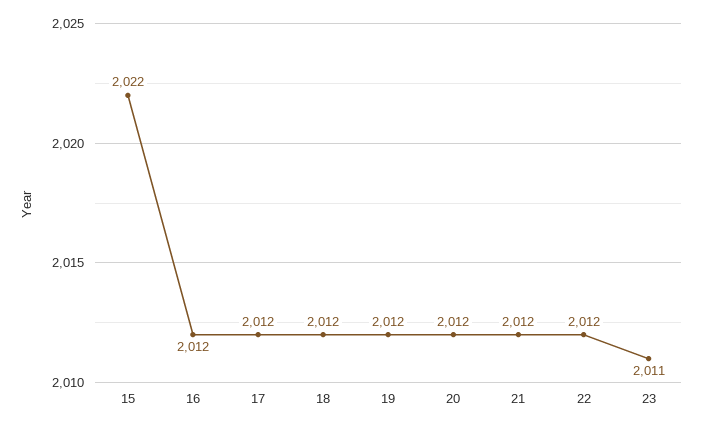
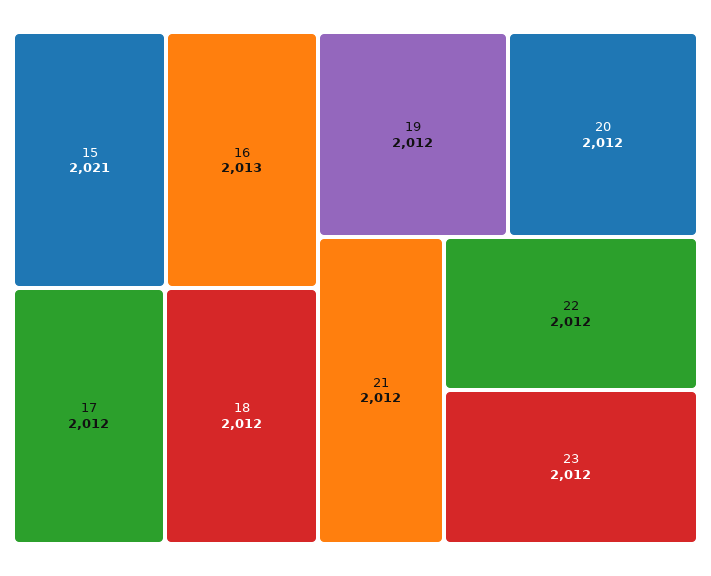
  {
-   "15": 2022,
+   "15": 2021,
-   "16": 2012,
+   "16": 2013,
    "17": 2012,
    "18": 2012,
    "19": 2012,
    "20": 2012,
    "21": 2012,
    "22": 2012,
-   "23": 2011
+   "23": 2012
  }

